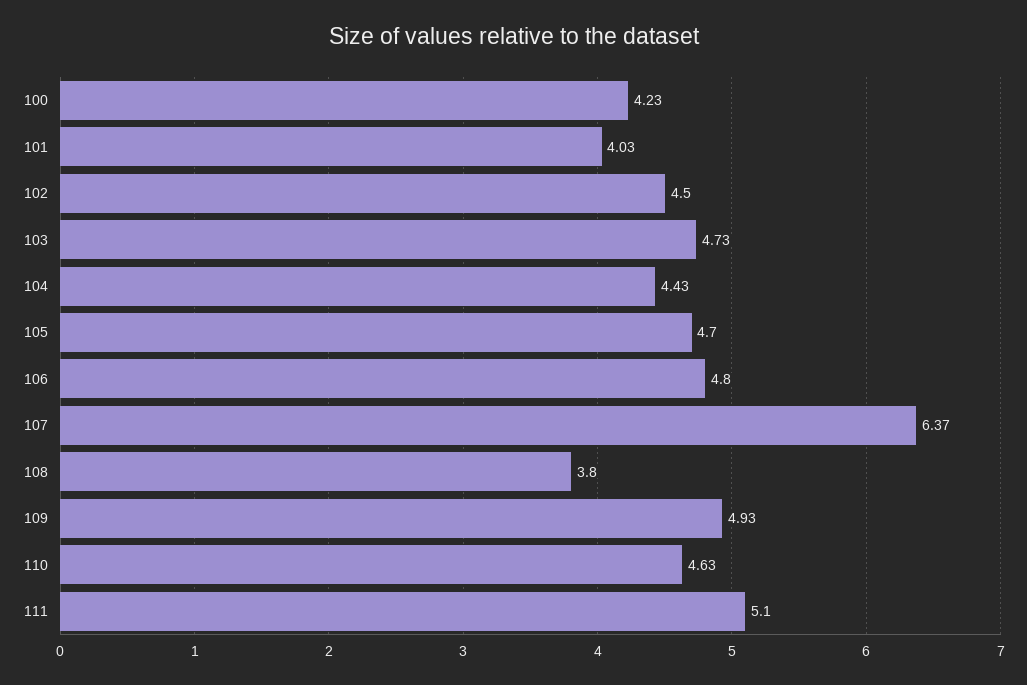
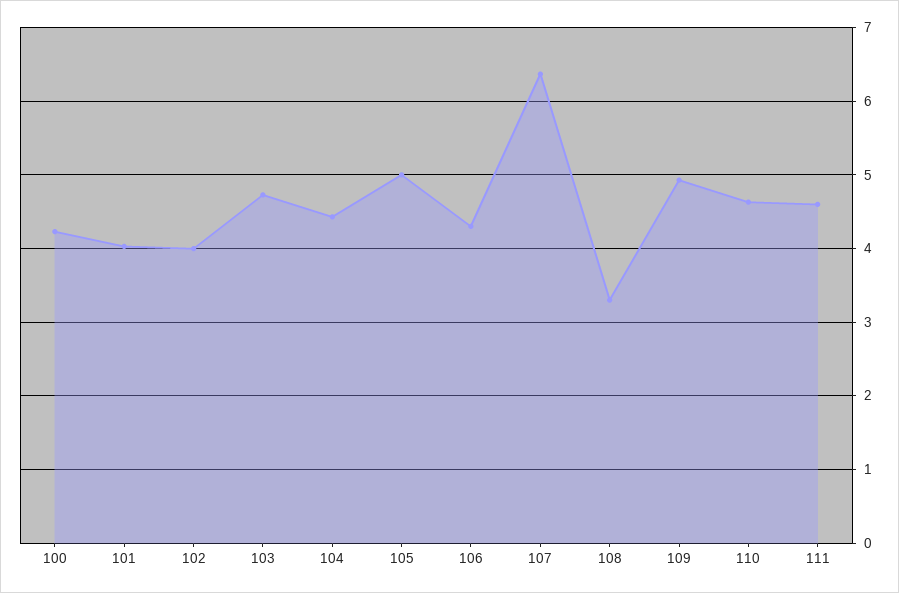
  {
    "100": 4.23,
    "101": 4.03,
-   "102": 4.5,
+   "102": 4,
    "103": 4.73,
    "104": 4.43,
-   "105": 4.7,
+   "105": 5,
-   "106": 4.8,
+   "106": 4.3,
    "107": 6.37,
-   "108": 3.8,
+   "108": 3.3,
    "109": 4.93,
    "110": 4.63,
-   "111": 5.1
+   "111": 4.6
  }

